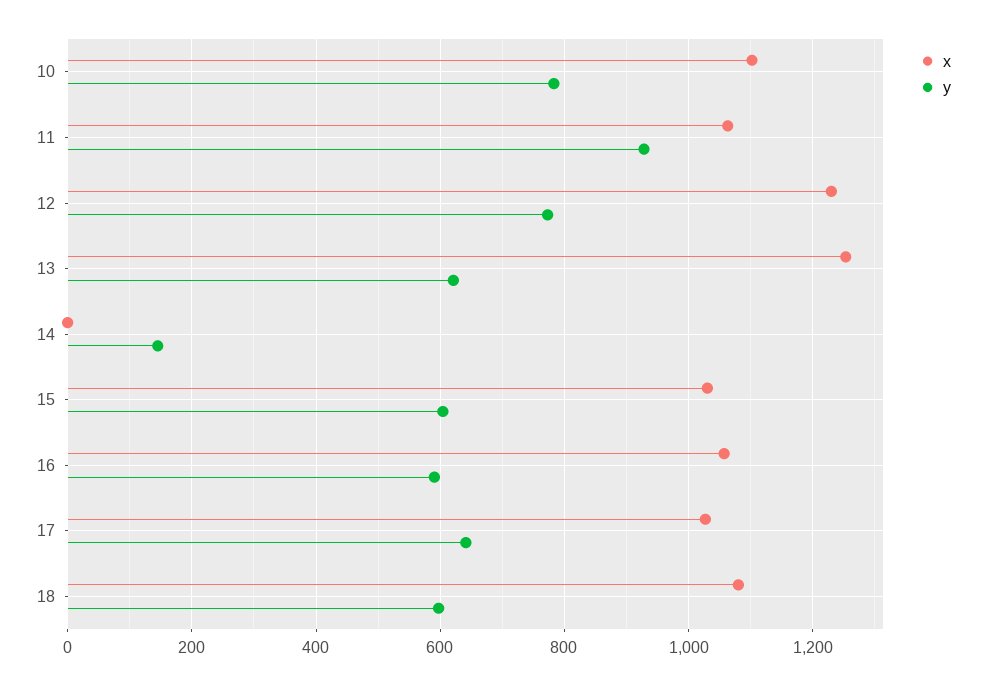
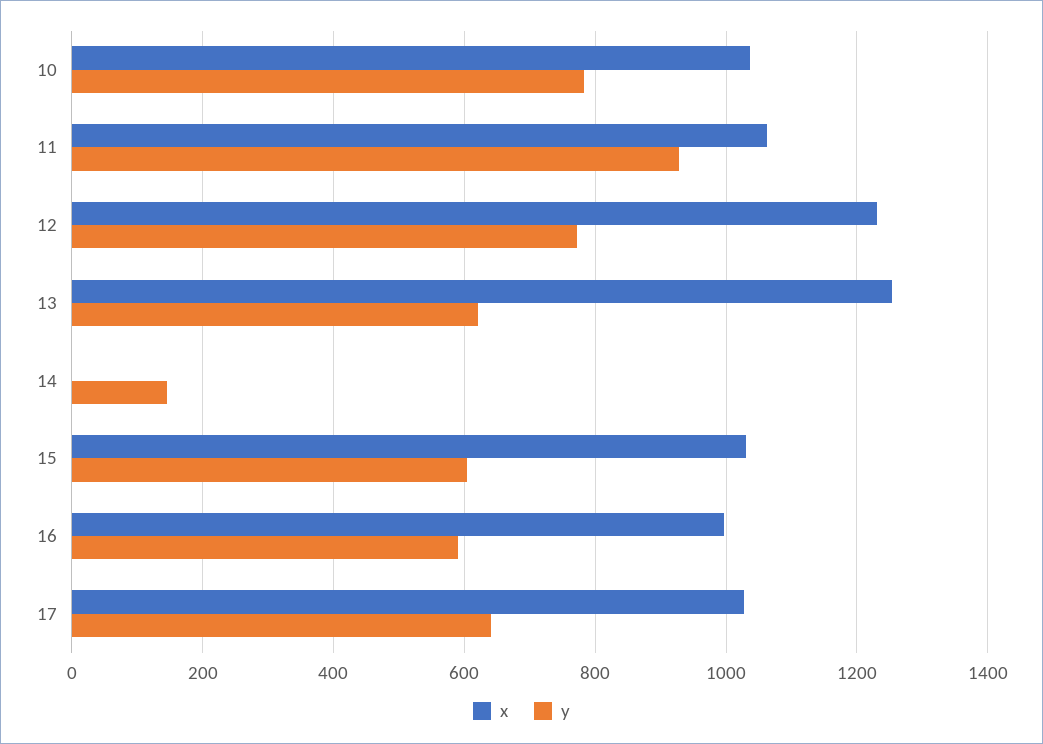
  {
    "x": {
-     "10": 1100,
+     "10": 1040,
      "11": 1060,
      "12": 1240,
      "13": 1260,
      "14": 0,
      "15": 1040,
-     "16": 1060,
+     "16": 1000,
-     "17": 1020,
+     "17": 1020
-     "18": 1080
    },
    "y": {
      "10": 780,
      "11": 920,
      "12": 780,
      "13": 620,
      "14": 140,
      "15": 600,
      "16": 600,
-     "17": 640,
+     "17": 640
-     "18": 600
    }
  }

